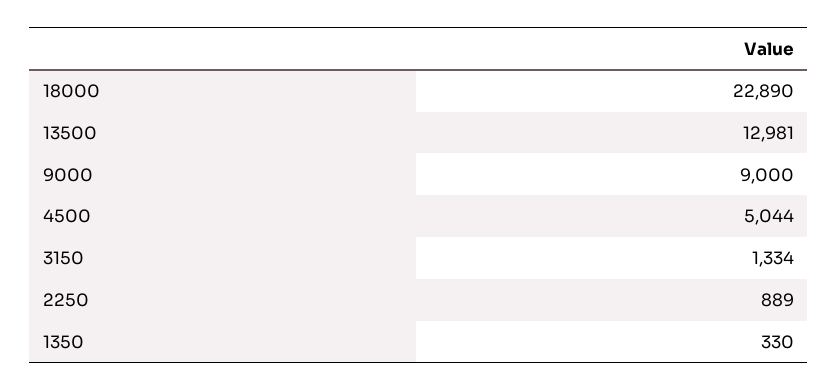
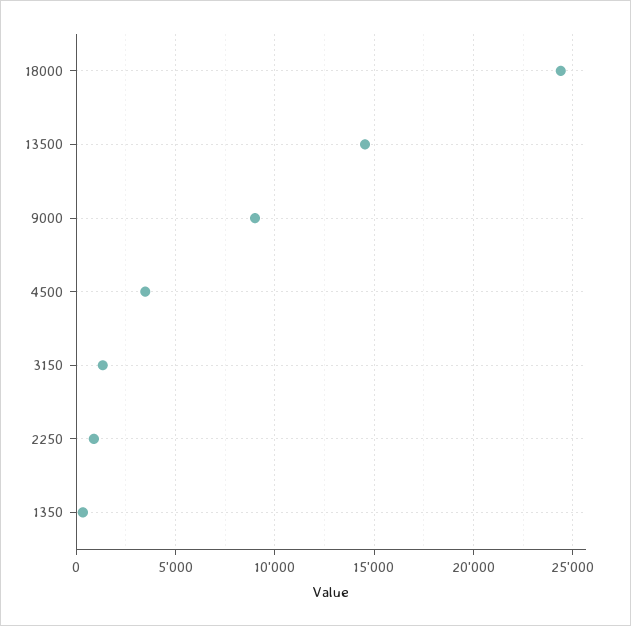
  {
-   "18000": 22890,
+   "18000": 24500,
-   "13500": 12981,
+   "13500": 14500,
    "9000": 9000,
-   "4500": 5044,
+   "4500": 3500,
    "3150": 1334,
    "2250": 889,
    "1350": 330
  }

